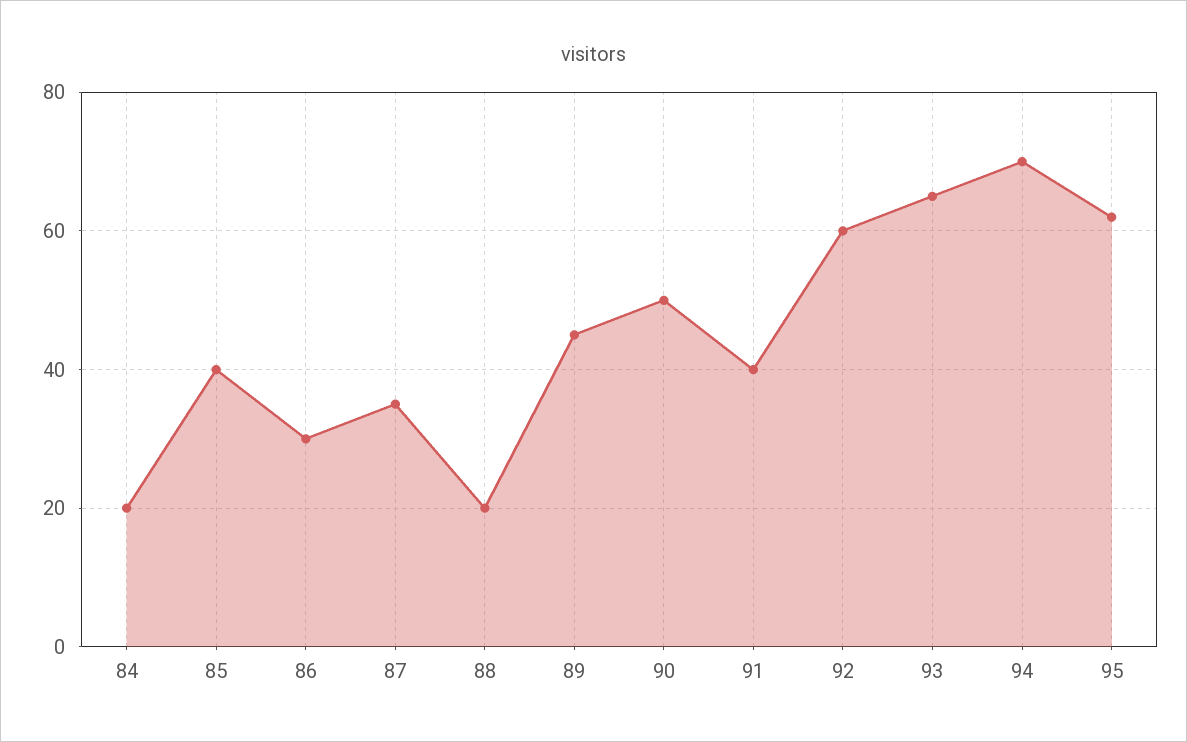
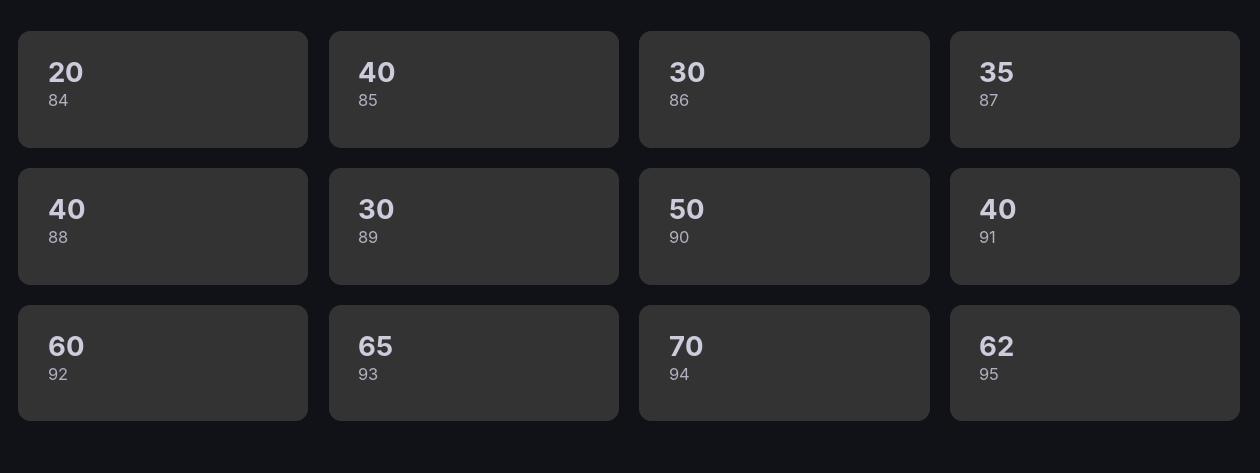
  {
    "84": 20,
    "85": 40,
    "86": 30,
    "87": 35,
-   "88": 20,
+   "88": 40,
-   "89": 45,
+   "89": 30,
    "90": 50,
    "91": 40,
    "92": 60,
    "93": 65,
    "94": 70,
    "95": 62
  }

